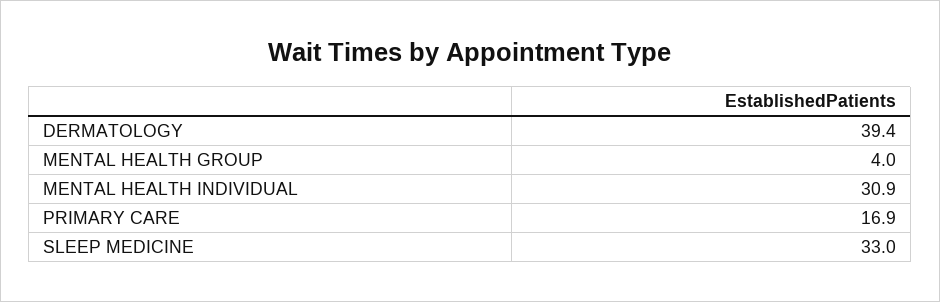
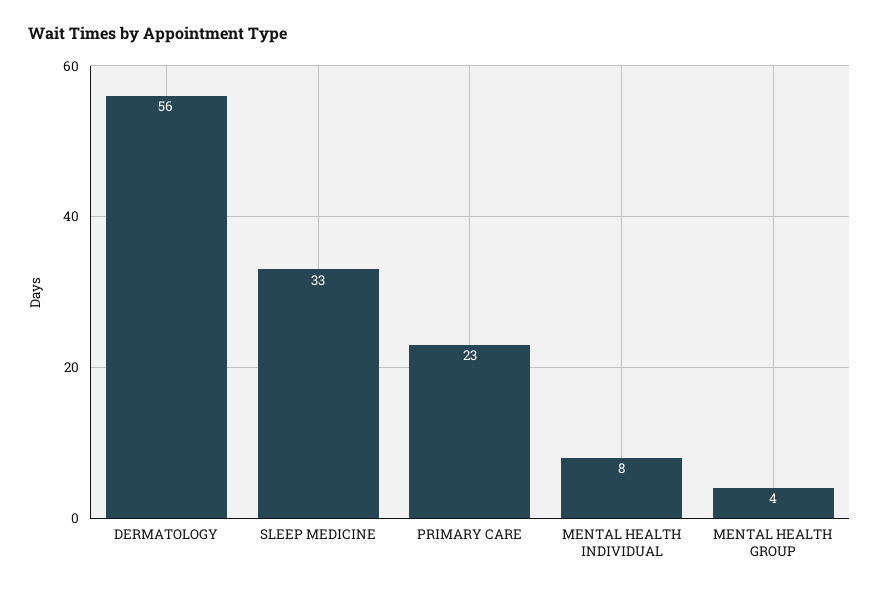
  {
-   "DERMATOLOGY": 39.4,
+   "DERMATOLOGY": 56,
    "MENTAL HEALTH GROUP": 4,
-   "MENTAL HEALTH INDIVIDUAL": 30.9,
+   "MENTAL HEALTH INDIVIDUAL": 8,
-   "PRIMARY CARE": 16.9,
+   "PRIMARY CARE": 23,
    "SLEEP MEDICINE": 33
  }

